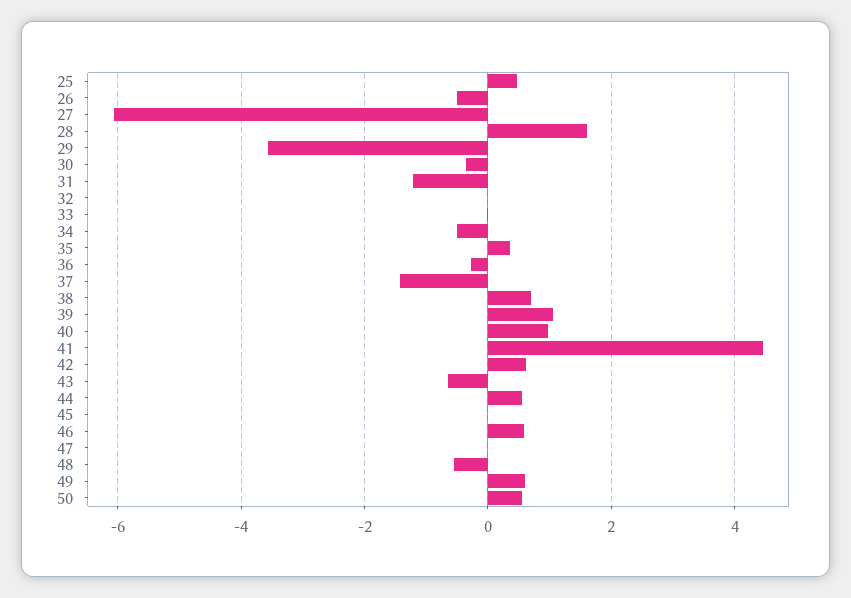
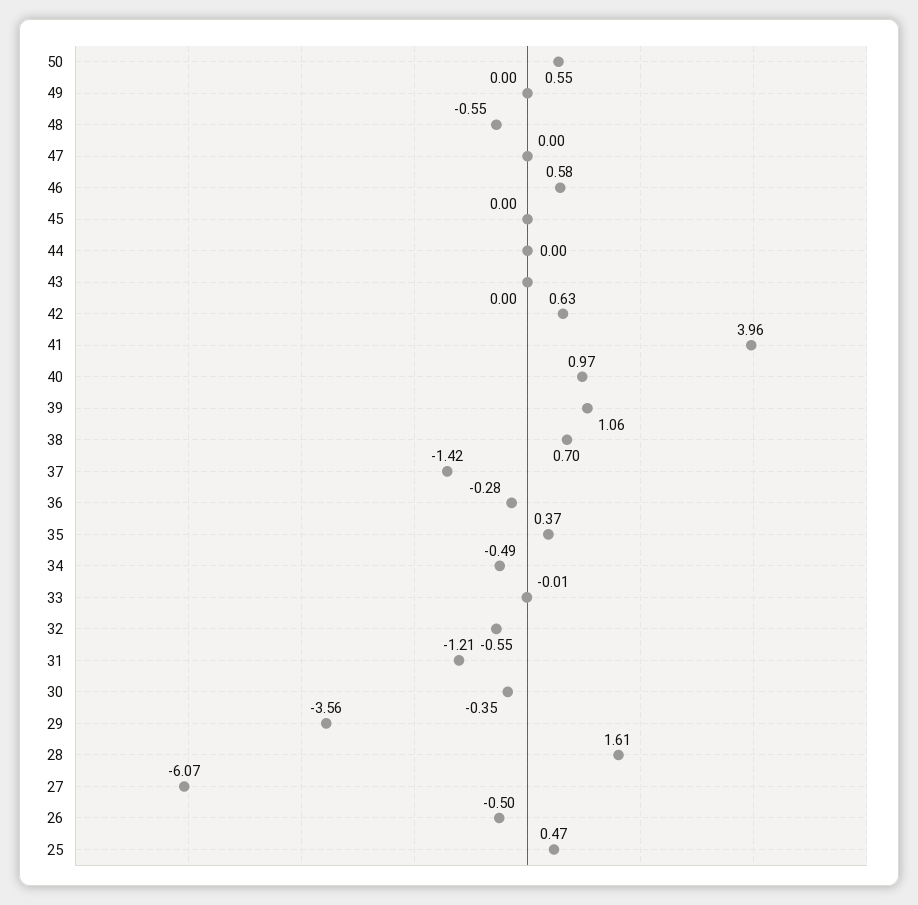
  {
    "25": 0.47,
    "26": -0.5,
    "27": -6.07,
    "28": 1.61,
    "29": -3.56,
    "30": -0.35,
    "31": -1.21,
-   "32": 0,
+   "32": -0.55,
    "33": -0.01,
    "34": -0.49,
    "35": 0.37,
    "36": -0.28,
    "37": -1.42,
    "38": 0.7,
    "39": 1.06,
    "40": 0.97,
-   "41": 4.4,
+   "41": 3.96,
    "42": 0.63,
-   "43": -0.6,
+   "43": 0,
-   "44": 0.6,
+   "44": 0,
    "45": 0,
    "46": 0.58,
    "47": 0,
    "48": -0.55,
-   "49": 0.6,
+   "49": 0,
    "50": 0.55
  }

